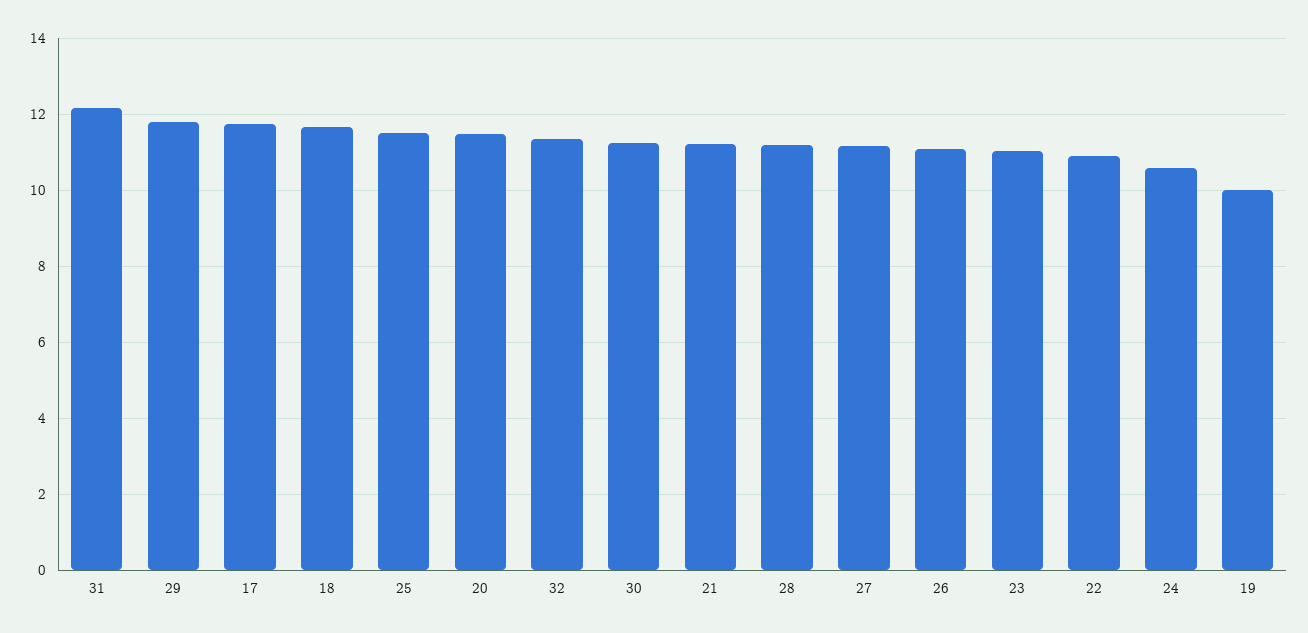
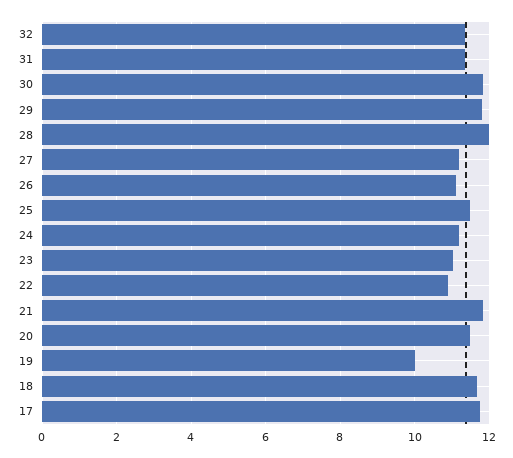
  {
-   "31": 12.2,
+   "31": 11.4,
    "29": 11.8,
    "17": 11.8,
    "18": 11.6,
    "25": 11.6,
    "20": 11.4,
    "32": 11.4,
-   "30": 11.2,
+   "30": 11.8,
-   "21": 11.2,
+   "21": 11.8,
-   "28": 11.2,
+   "28": 12,
    "27": 11.2,
    "26": 11.2,
    "23": 11,
    "22": 11,
-   "24": 10.6,
+   "24": 11.2,
    "19": 10
  }

